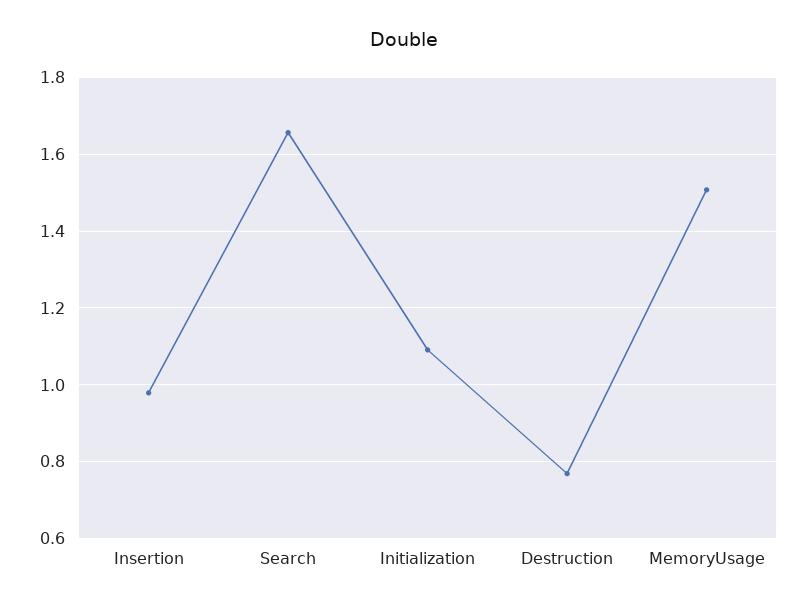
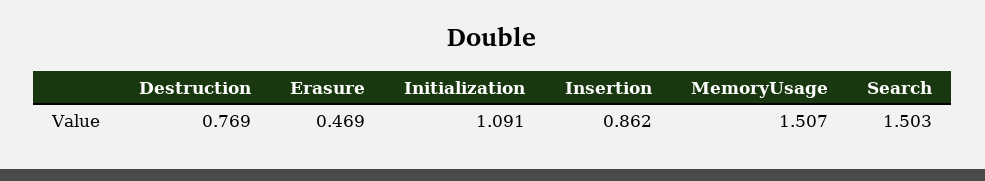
  {
-   "Insertion": 0.98,
+   "Insertion": 0.862,
-   "Search": 1.66,
+   "Search": 1.503,
    "Initialization": 1.091,
    "Destruction": 0.769,
-   "MemoryUsage": 1.507
+   "MemoryUsage": 1.507,
+   "Erasure": 0.469
  }

